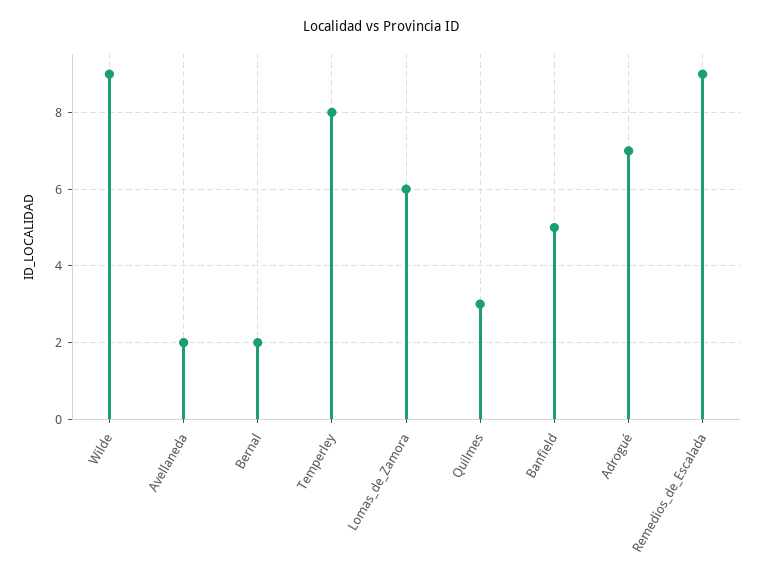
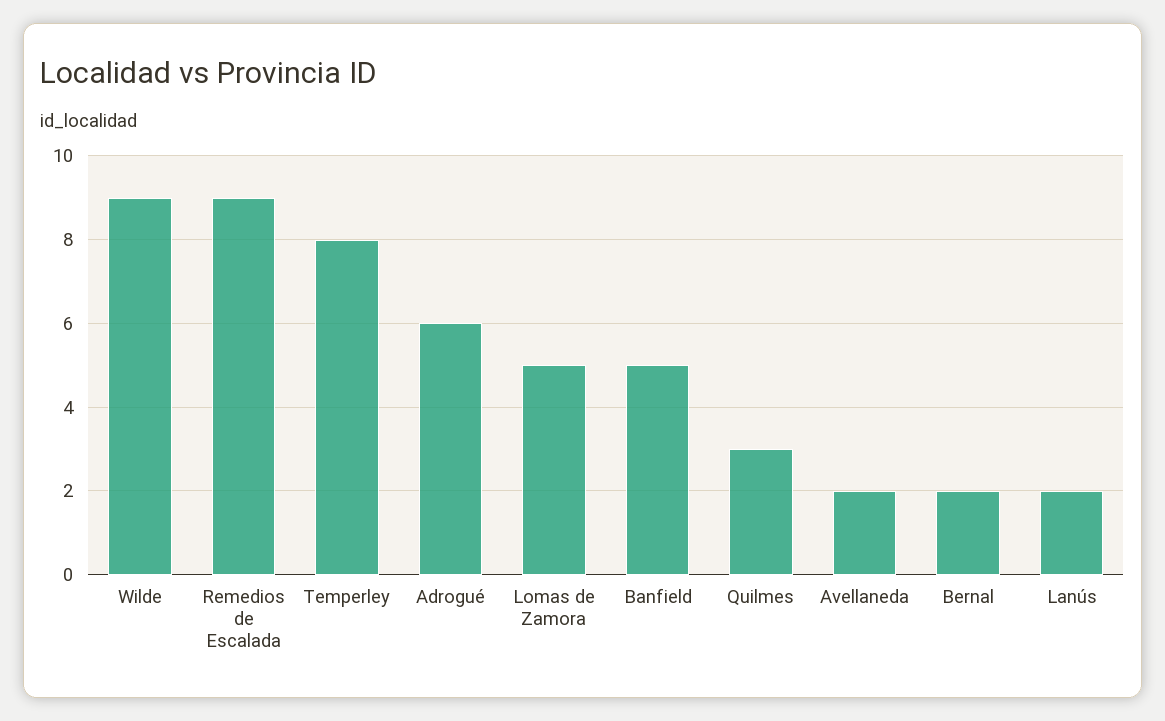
  {
    "Wilde": 9,
    "Avellaneda": 2,
    "Bernal": 2,
    "Temperley": 8,
-   "Lomas_de_Zamora": 6,
+   "Lomas_de_Zamora": 5,
    "Quilmes": 3,
    "Banfield": 5,
-   "Adrogué": 7,
+   "Adrogué": 6,
-   "Remedios_de_Escalada": 9
+   "Remedios_de_Escalada": 9,
+   "Lanús": 2
  }

